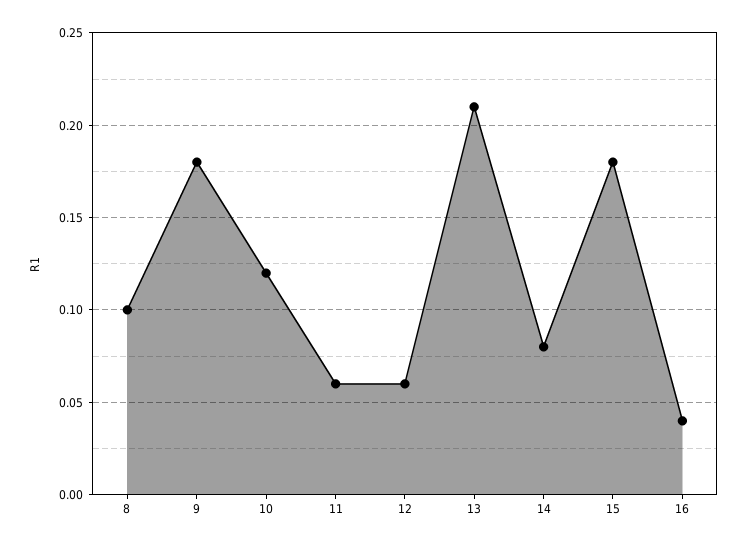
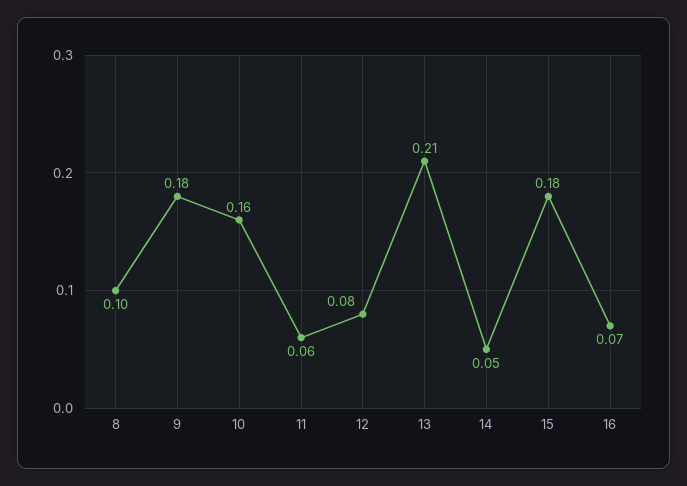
  {
    "8": 0.1,
    "9": 0.18,
-   "10": 0.12,
+   "10": 0.16,
    "11": 0.06,
-   "12": 0.06,
+   "12": 0.08,
    "13": 0.21,
-   "14": 0.08,
+   "14": 0.05,
    "15": 0.18,
-   "16": 0.04
+   "16": 0.07
  }

